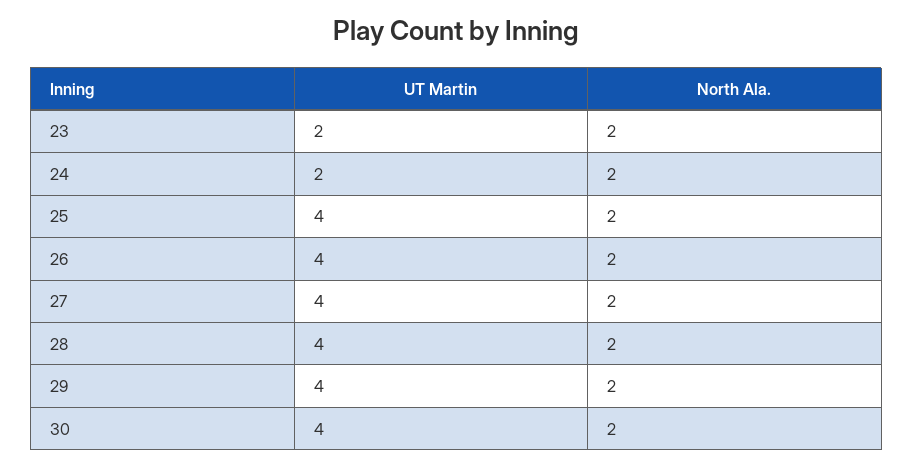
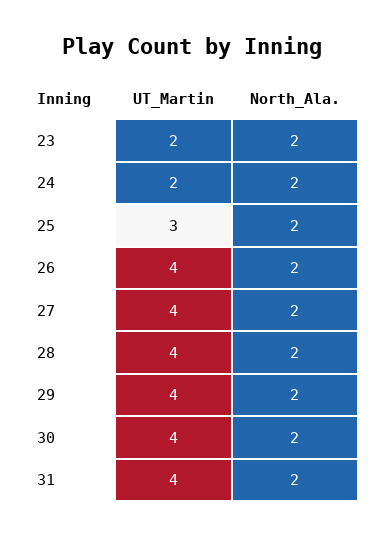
  {
    "UT Martin": {
      "23": 2,
      "24": 2,
-     "25": 4,
+     "25": 3,
      "26": 4,
      "27": 4,
      "28": 4,
      "29": 4,
-     "30": 4
+     "30": 4,
+     "31": 4
    },
    "North Ala.": {
      "23": 2,
      "24": 2,
      "25": 2,
      "26": 2,
      "27": 2,
      "28": 2,
      "29": 2,
-     "30": 2
+     "30": 2,
+     "31": 2
    }
  }

